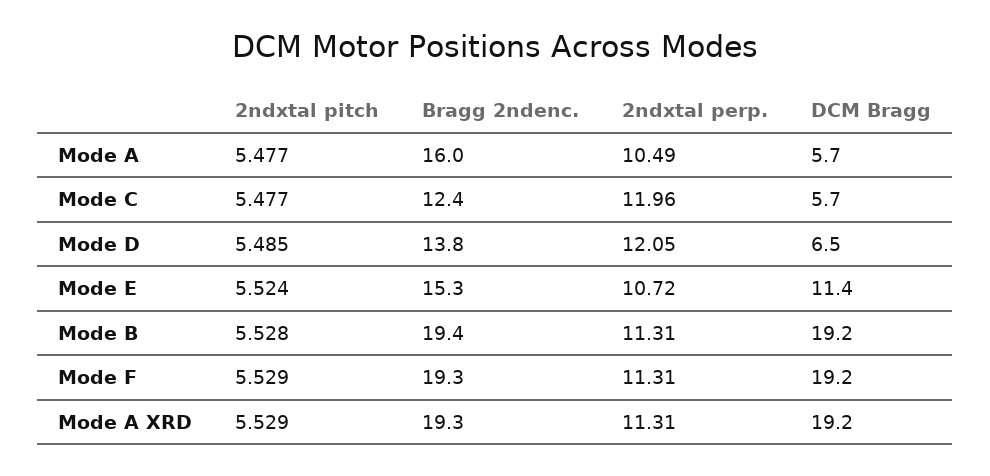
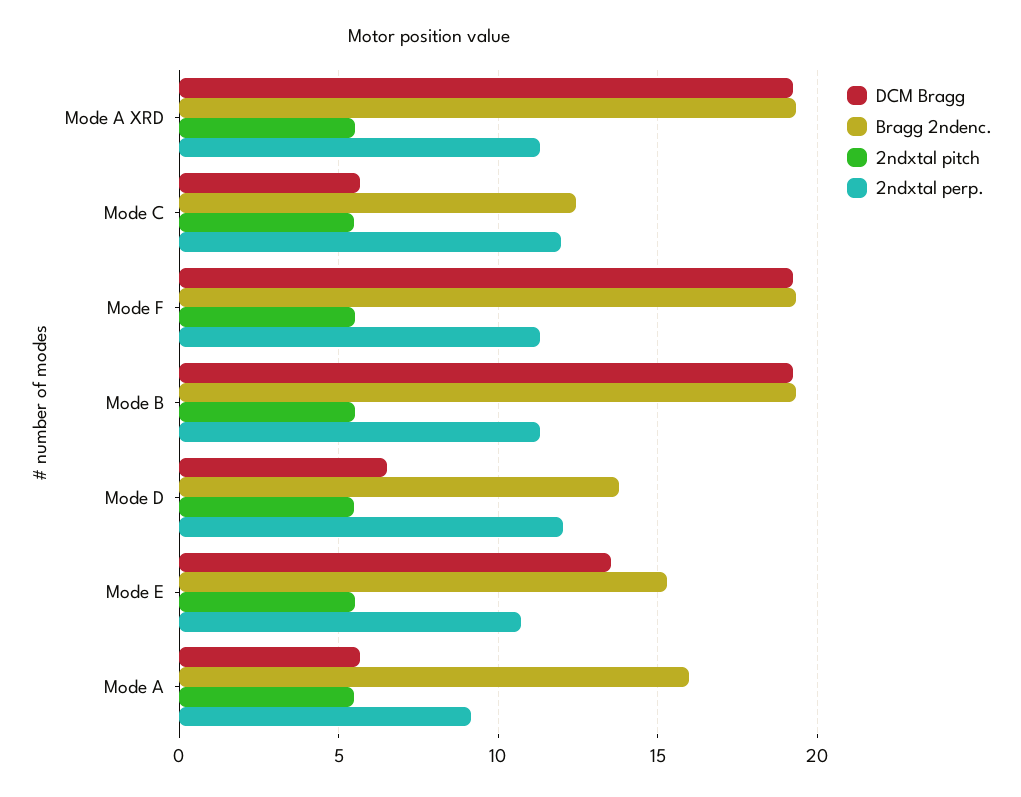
  {
    "2ndxtal pitch": {
      "Mode A": 5.477,
      "Mode C": 5.477,
      "Mode D": 5.485,
      "Mode E": 5.524,
      "Mode B": 5.528,
      "Mode F": 5.529,
      "Mode A XRD": 5.529
    },
    "Bragg 2ndenc.": {
      "Mode A": 16,
      "Mode C": 12.4,
      "Mode D": 13.8,
      "Mode E": 15.3,
      "Mode B": 19.4,
      "Mode F": 19.3,
      "Mode A XRD": 19.3
    },
    "2ndxtal perp.": {
-     "Mode A": 10.49,
+     "Mode A": 9,
      "Mode C": 11.96,
      "Mode D": 12.05,
      "Mode E": 10.72,
      "Mode B": 11.31,
      "Mode F": 11.31,
      "Mode A XRD": 11.31
    },
    "DCM Bragg": {
      "Mode A": 5.7,
      "Mode C": 5.7,
      "Mode D": 6.5,
-     "Mode E": 11.4,
+     "Mode E": 13.5,
      "Mode B": 19.2,
      "Mode F": 19.2,
      "Mode A XRD": 19.2
    }
  }

